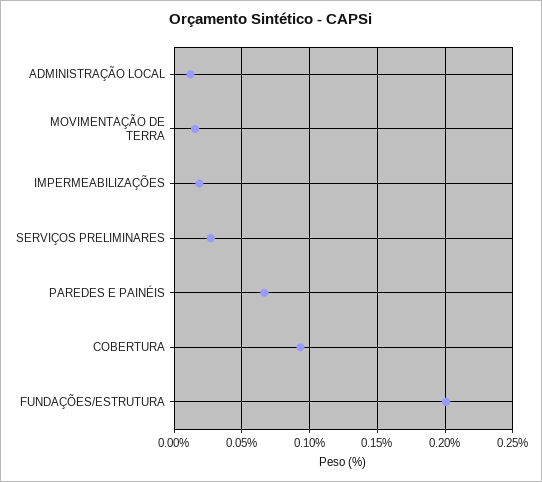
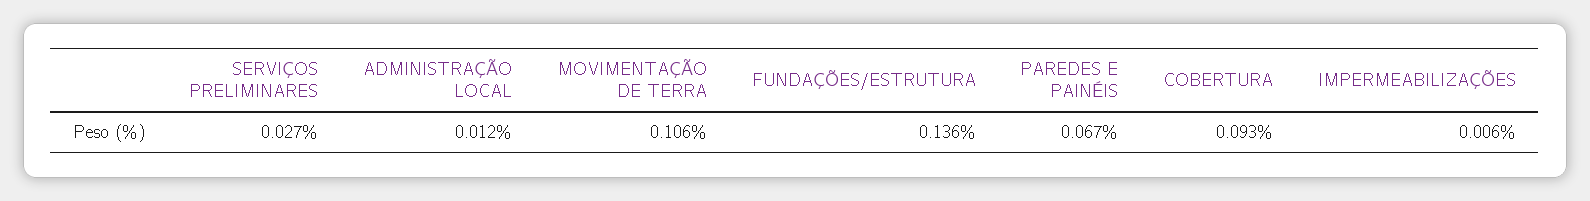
  {
    "ADMINISTRAÇÃO LOCAL": 0.012,
-   "MOVIMENTAÇÃO DE TERRA": 0.015,
+   "MOVIMENTAÇÃO DE TERRA": 0.106,
-   "IMPERMEABILIZAÇÕES": 0.02,
+   "IMPERMEABILIZAÇÕES": 0.006,
    "SERVIÇOS PRELIMINARES": 0.027,
    "PAREDES E PAINÉIS": 0.067,
    "COBERTURA": 0.093,
-   "FUNDAÇÕES/ESTRUTURA": 0.2
+   "FUNDAÇÕES/ESTRUTURA": 0.136
  }

